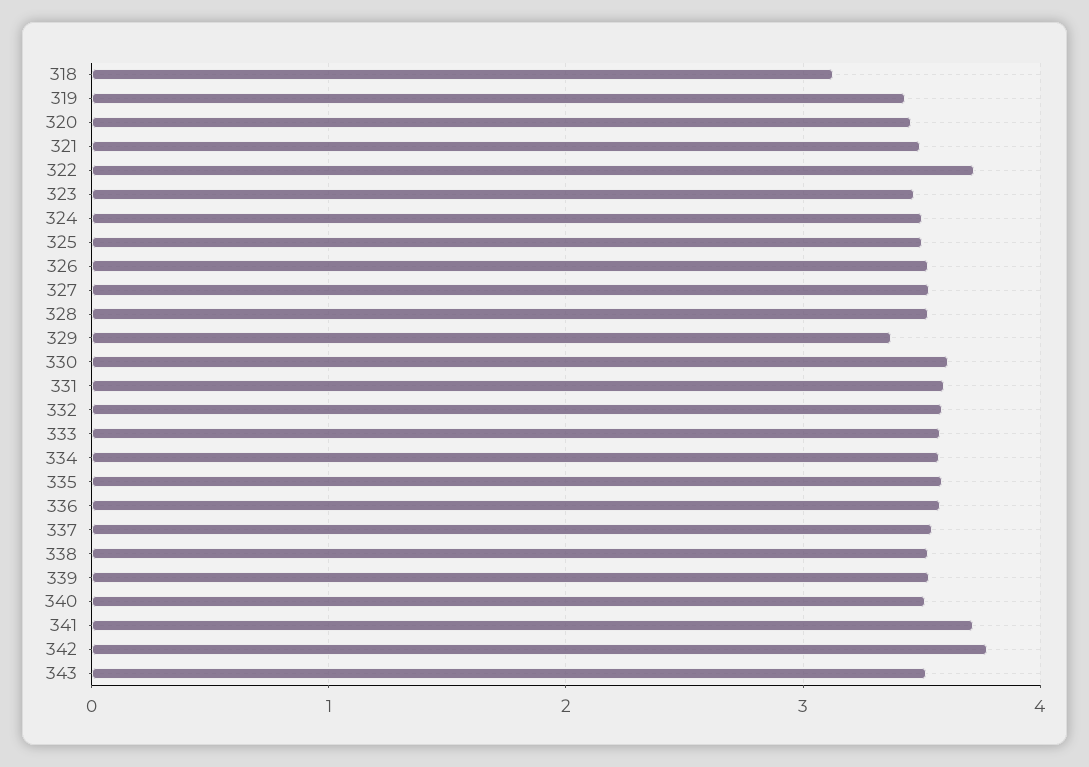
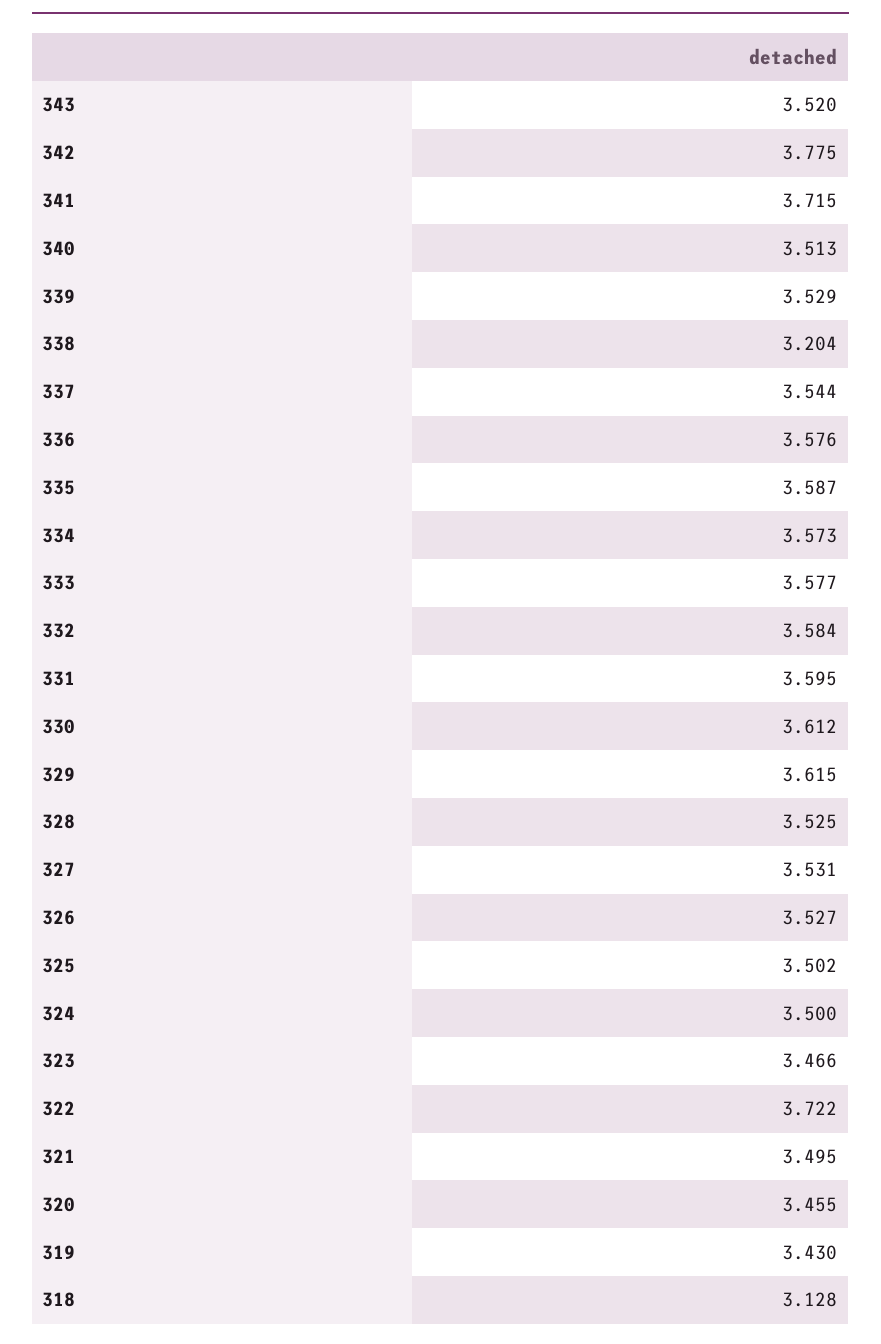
  {
    "318": 3.128,
    "319": 3.43,
    "320": 3.455,
    "321": 3.495,
    "322": 3.722,
    "323": 3.466,
    "324": 3.5,
    "325": 3.502,
    "326": 3.527,
    "327": 3.531,
    "328": 3.525,
-   "329": 3.4,
+   "329": 3.615,
    "330": 3.612,
    "331": 3.595,
    "332": 3.584,
    "333": 3.577,
    "334": 3.573,
    "335": 3.587,
    "336": 3.576,
    "337": 3.544,
-   "338": 3.5,
+   "338": 3.204,
    "339": 3.529,
    "340": 3.513,
    "341": 3.715,
    "342": 3.775,
    "343": 3.52
  }

